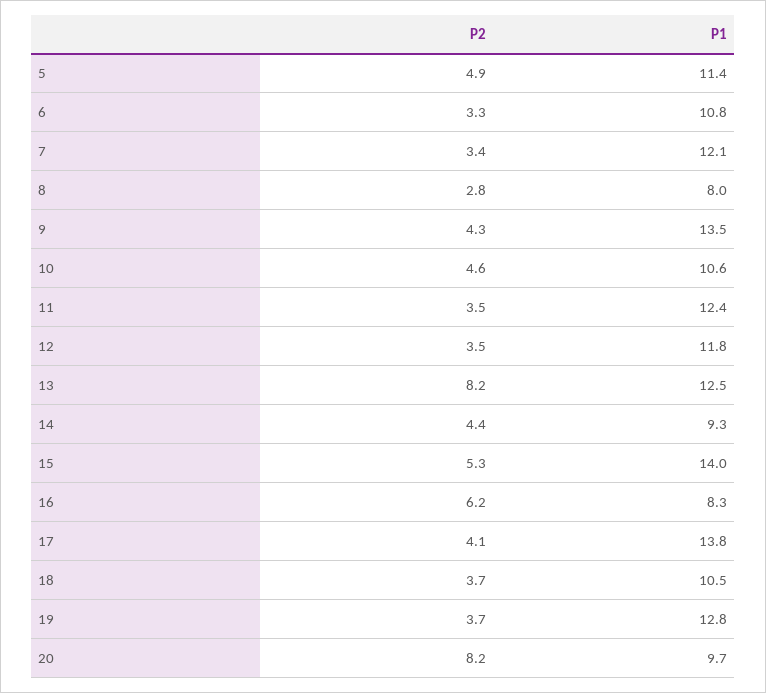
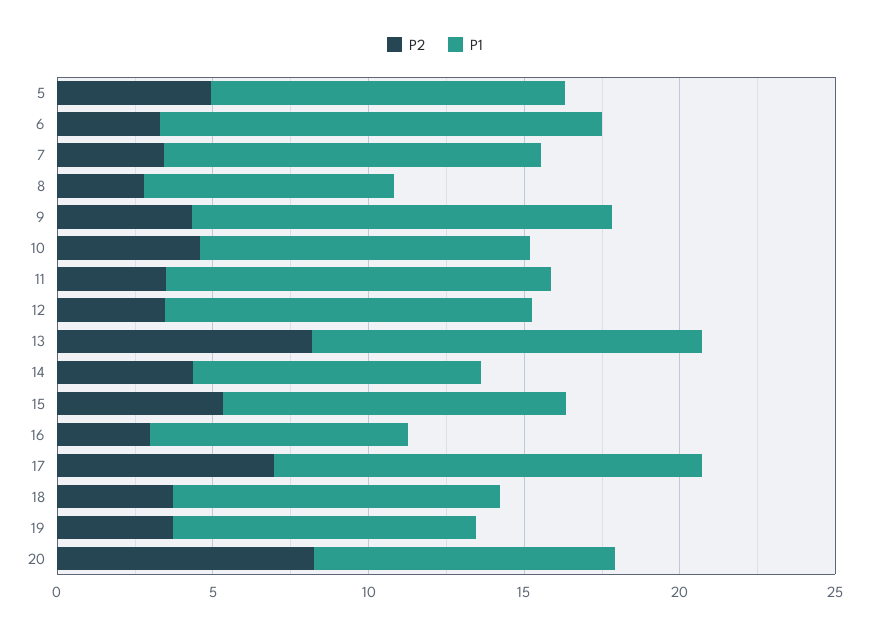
  {
    "P2": {
      "5": 4.9,
      "6": 3.3,
      "7": 3.4,
      "8": 2.8,
      "9": 4.3,
      "10": 4.6,
      "11": 3.5,
      "12": 3.5,
      "13": 8.2,
      "14": 4.4,
      "15": 5.3,
-     "16": 6.2,
+     "16": 3,
-     "17": 4.1,
+     "17": 7,
      "18": 3.7,
      "19": 3.7,
      "20": 8.2
    },
    "P1": {
      "5": 11.4,
-     "6": 10.8,
+     "6": 14,
      "7": 12.1,
      "8": 8,
      "9": 13.5,
      "10": 10.6,
      "11": 12.4,
      "12": 11.8,
      "13": 12.5,
      "14": 9.3,
-     "15": 14,
+     "15": 11,
      "16": 8.3,
      "17": 13.8,
      "18": 10.5,
-     "19": 12.8,
+     "19": 10,
      "20": 9.7
    }
  }

